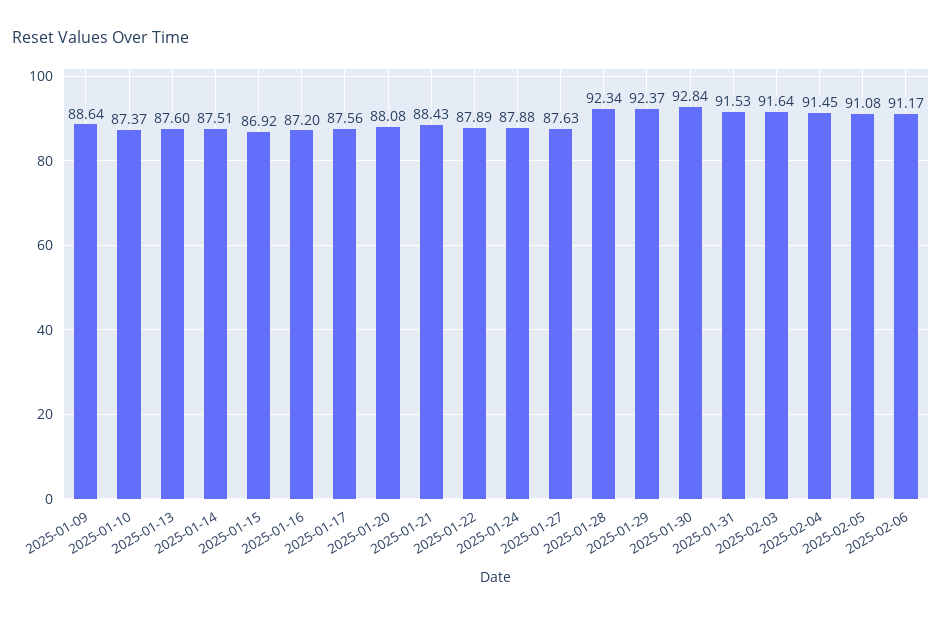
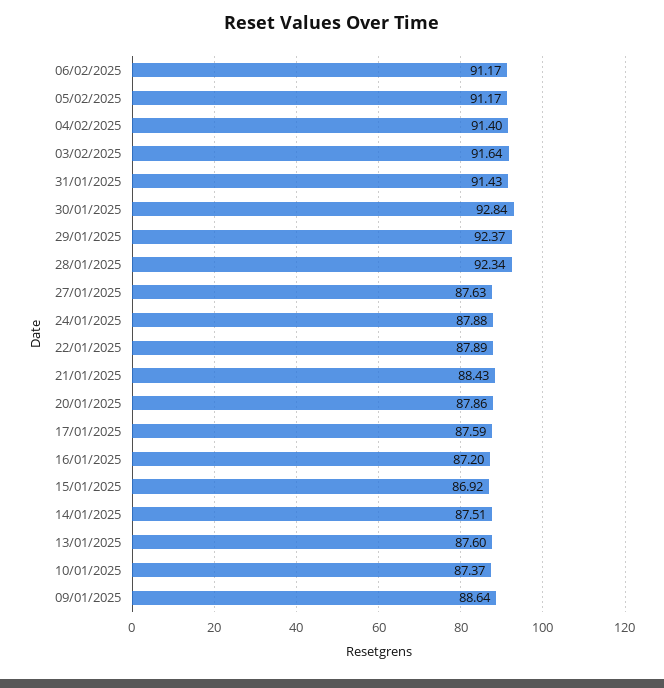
  {
    "2025-01-09": 88.64,
    "2025-01-10": 87.37,
    "2025-01-13": 87.6,
    "2025-01-14": 87.51,
    "2025-01-15": 86.92,
    "2025-01-16": 87.2,
-   "2025-01-17": 87.56,
+   "2025-01-17": 87.59,
-   "2025-01-20": 88.08,
+   "2025-01-20": 87.86,
    "2025-01-21": 88.43,
    "2025-01-22": 87.89,
    "2025-01-24": 87.88,
    "2025-01-27": 87.63,
    "2025-01-28": 92.34,
    "2025-01-29": 92.37,
    "2025-01-30": 92.84,
-   "2025-01-31": 91.53,
+   "2025-01-31": 91.43,
    "2025-02-03": 91.64,
-   "2025-02-04": 91.45,
+   "2025-02-04": 91.4,
-   "2025-02-05": 91.08,
+   "2025-02-05": 91.17,
    "2025-02-06": 91.17
  }

